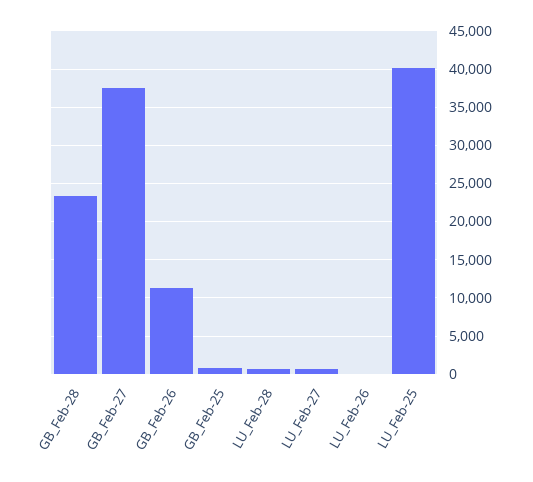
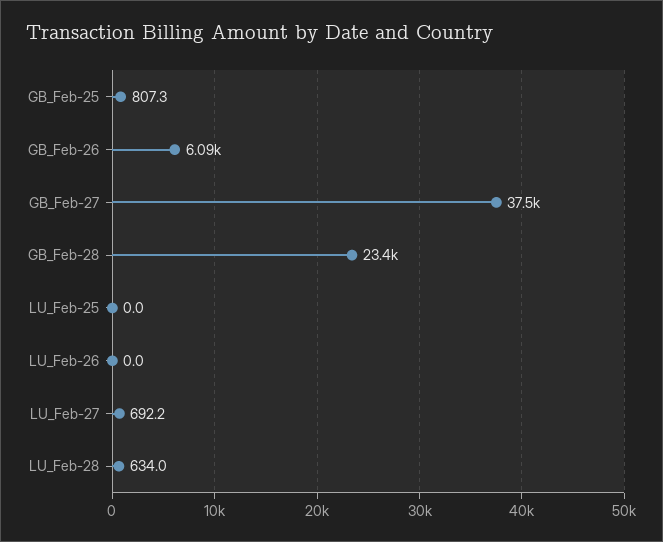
  {
    "GB_Feb-28": 23400,
    "GB_Feb-27": 37500,
-   "GB_Feb-26": 11000,
+   "GB_Feb-26": 6090,
    "GB_Feb-25": 807.3,
    "LU_Feb-28": 634,
    "LU_Feb-27": 692.2,
    "LU_Feb-26": 0,
-   "LU_Feb-25": 40000
+   "LU_Feb-25": 0
  }

